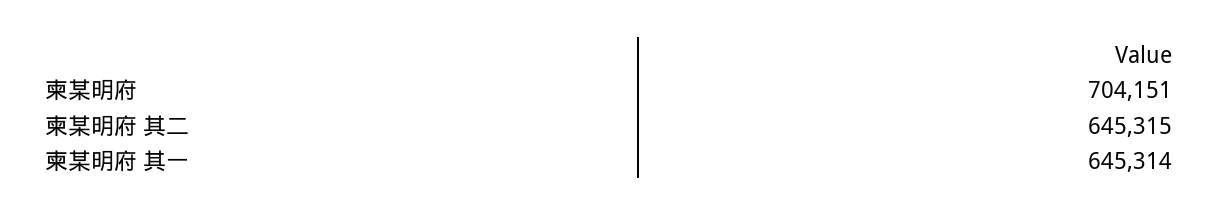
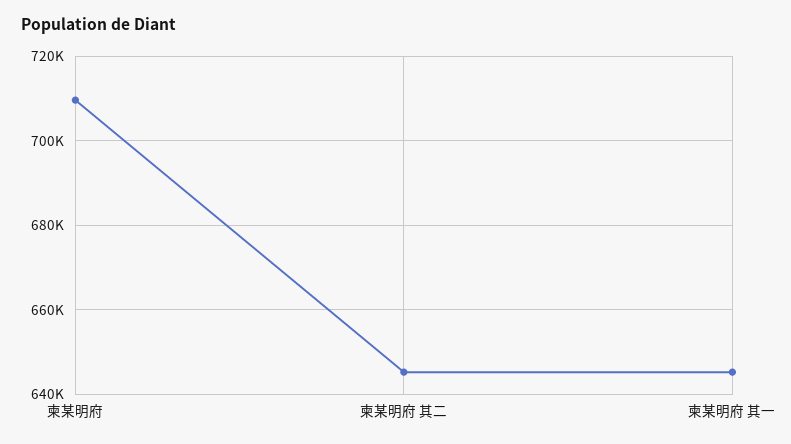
  {
-   "柬某明府": 704151,
+   "柬某明府": 710000,
    "柬某明府 其二": 645315,
    "柬某明府 其一": 645314
  }

